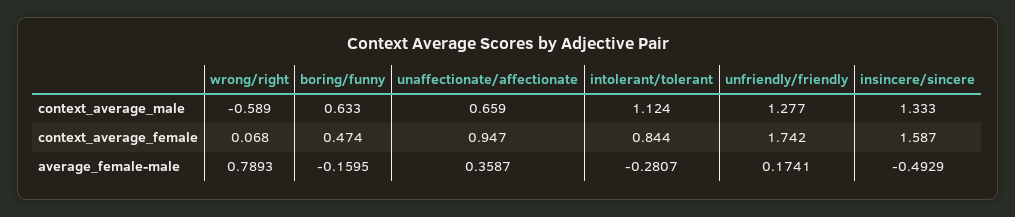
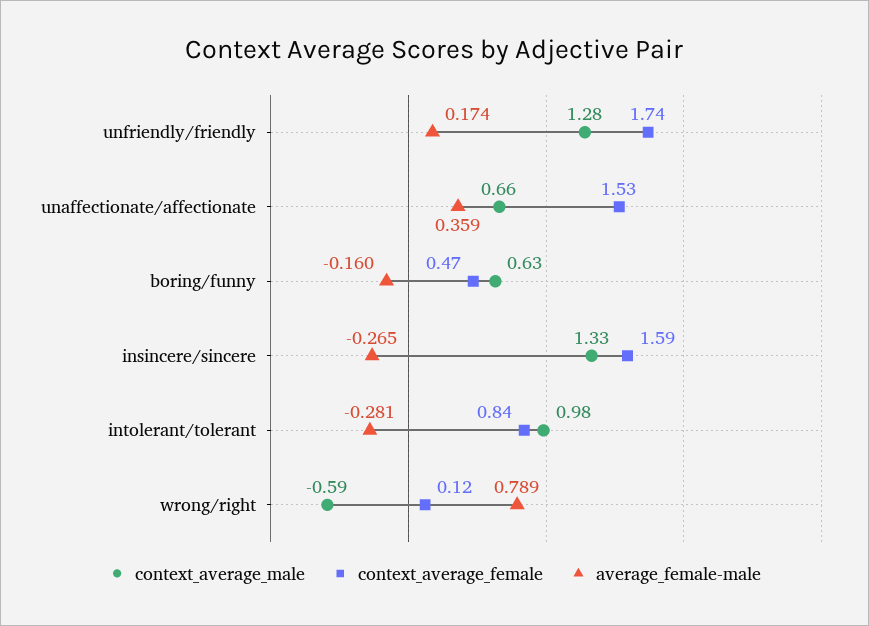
  {
    "context_average_male": {
      "wrong/right": -0.589,
      "boring/funny": 0.633,
      "unaffectionate/affectionate": 0.659,
-     "intolerant/tolerant": 1.124,
+     "intolerant/tolerant": 0.98,
      "unfriendly/friendly": 1.277,
      "insincere/sincere": 1.333
    },
    "context_average_female": {
-     "wrong/right": 0.068,
+     "wrong/right": 0.12,
      "boring/funny": 0.474,
-     "unaffectionate/affectionate": 0.947,
+     "unaffectionate/affectionate": 1.53,
      "intolerant/tolerant": 0.844,
      "unfriendly/friendly": 1.742,
      "insincere/sincere": 1.587
    },
    "average_female-male": {
      "wrong/right": 0.7893,
      "boring/funny": -0.1595,
      "unaffectionate/affectionate": 0.3587,
      "intolerant/tolerant": -0.2807,
      "unfriendly/friendly": 0.1741,
-     "insincere/sincere": -0.4929
+     "insincere/sincere": -0.265
    }
  }

